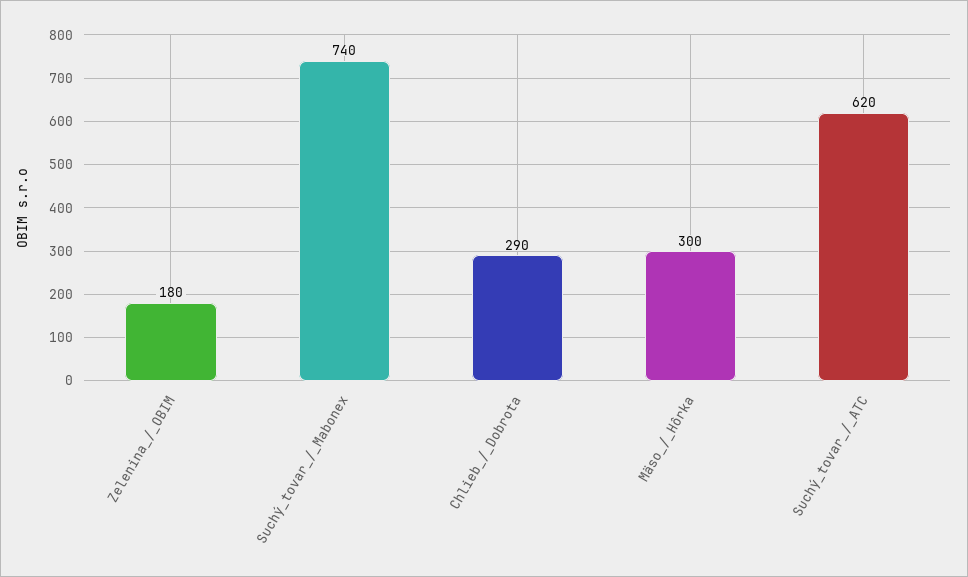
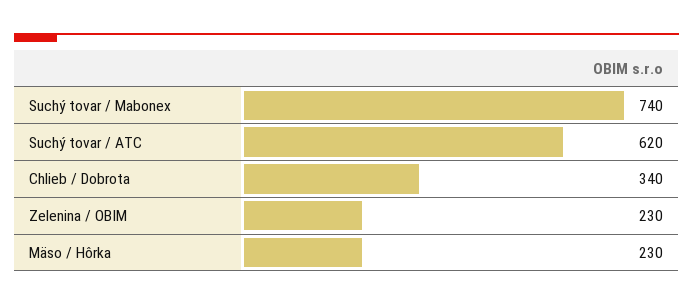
  {
-   "Zelenina_/_OBIM": 180,
+   "Zelenina_/_OBIM": 230,
    "Suchý_tovar_/_Mabonex": 740,
-   "Chlieb_/_Dobrota": 290,
+   "Chlieb_/_Dobrota": 340,
-   "Mäso_/_Hôrka": 300,
+   "Mäso_/_Hôrka": 230,
    "Suchý_tovar_/_ATC": 620
  }

